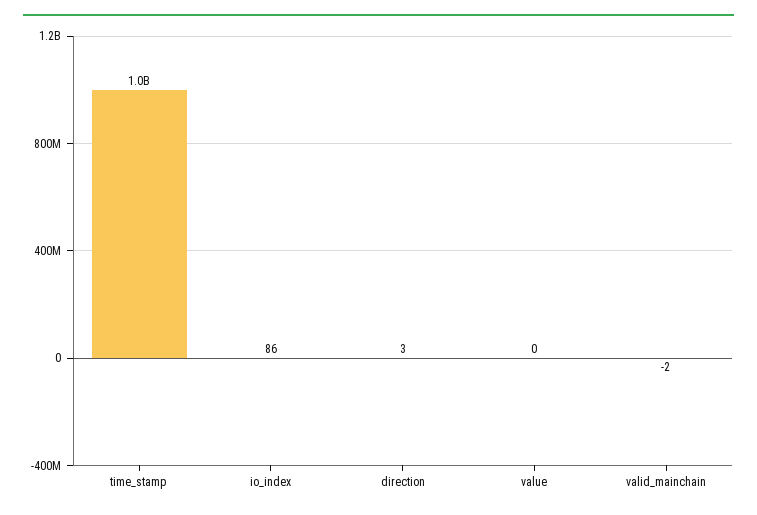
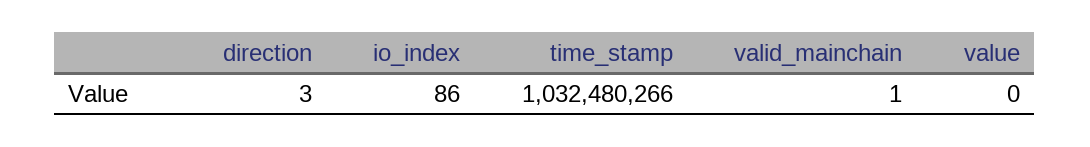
  {
    "time_stamp": 1032480266,
    "io_index": 86,
    "direction": 3,
    "value": 0,
-   "valid_mainchain": -2
+   "valid_mainchain": 1
  }

